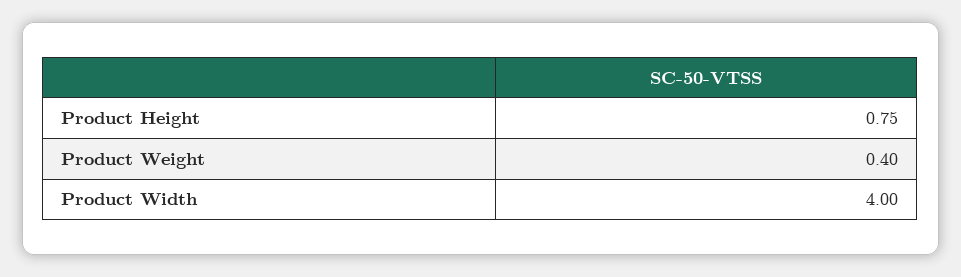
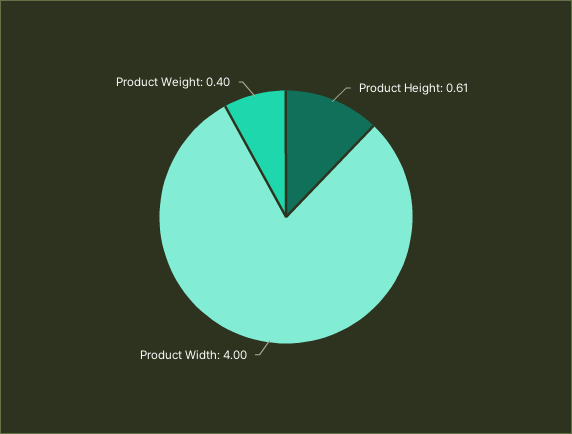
  {
-   "Product Height": 0.75,
+   "Product Height": 0.61,
    "Product Weight": 0.4,
    "Product Width": 4
  }

